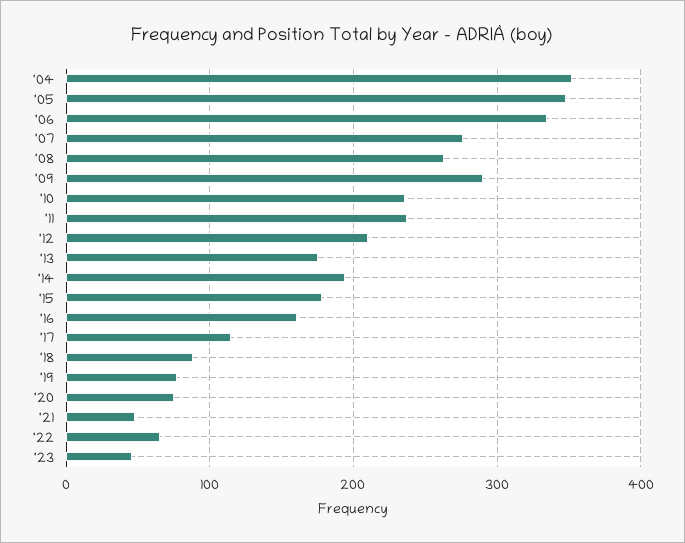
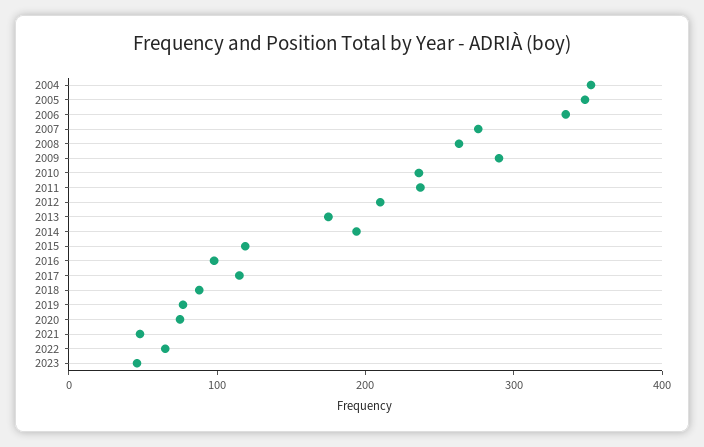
  {
    "'04": 350,
    "'05": 350,
    "'06": 340,
    "'07": 280,
    "'08": 260,
    "'09": 290,
    "'10": 240,
    "'11": 240,
    "'12": 210,
    "'13": 180,
    "'14": 190,
-   "'15": 180,
+   "'15": 120,
-   "'16": 160,
+   "'16": 100,
    "'17": 120,
    "'18": 90,
    "'19": 80,
    "'20": 80,
    "'21": 50,
    "'22": 70,
    "'23": 50
  }

